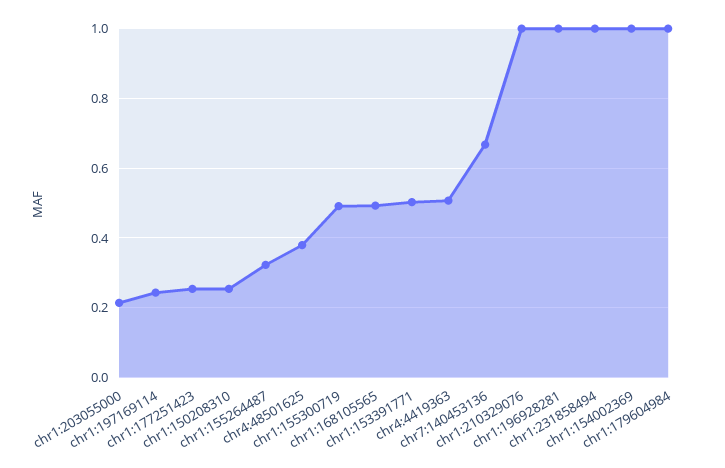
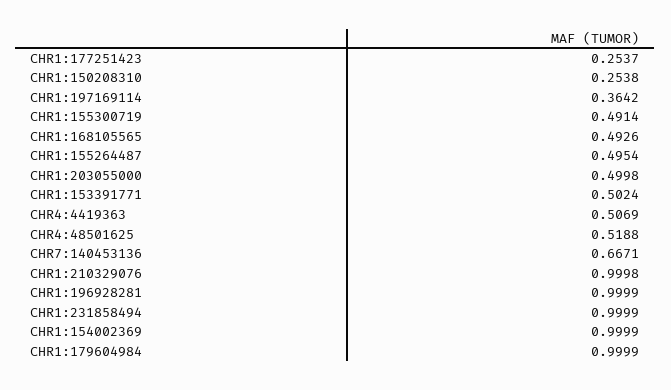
  {
-   "chr1:203055000": 0.22,
+   "chr1:203055000": 0.4998,
-   "chr1:197169114": 0.24,
+   "chr1:197169114": 0.3642,
    "chr1:177251423": 0.2537,
    "chr1:150208310": 0.2538,
-   "chr1:155264487": 0.32,
+   "chr1:155264487": 0.4954,
-   "chr4:48501625": 0.38,
+   "chr4:48501625": 0.5188,
    "chr1:155300719": 0.4914,
    "chr1:168105565": 0.4926,
    "chr1:153391771": 0.5024,
    "chr4:4419363": 0.5069,
    "chr7:140453136": 0.6671,
    "chr1:210329076": 0.9998,
    "chr1:196928281": 0.9999,
    "chr1:231858494": 0.9999,
    "chr1:154002369": 0.9999,
    "chr1:179604984": 0.9999
  }

